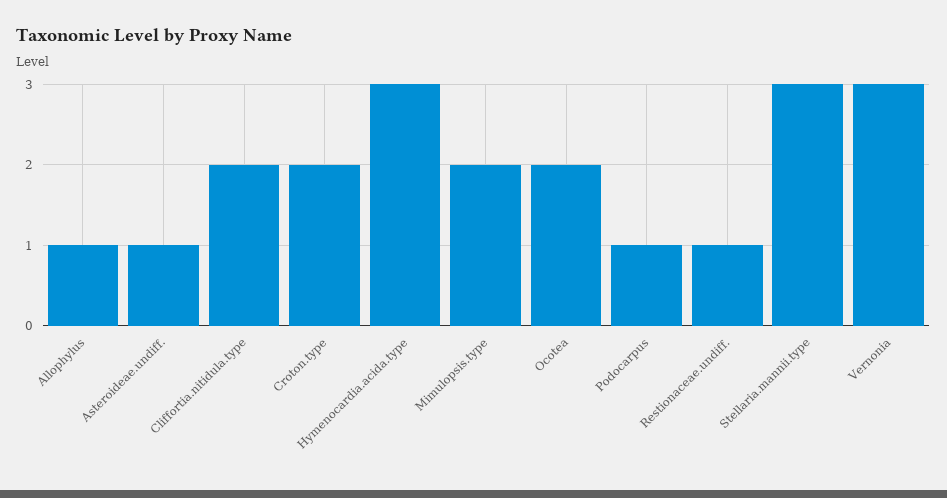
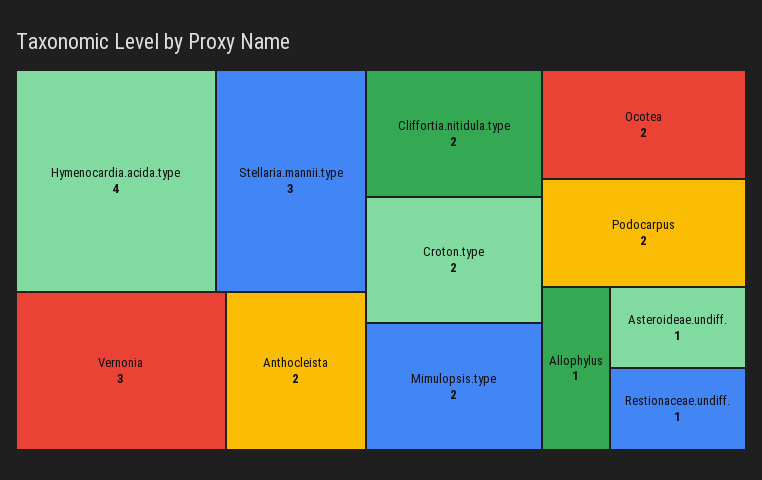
  {
    "Allophylus": 1,
    "Asteroideae.undiff.": 1,
    "Cliffortia.nitidula.type": 2,
    "Croton.type": 2,
-   "Hymenocardia.acida.type": 3,
+   "Hymenocardia.acida.type": 4,
    "Mimulopsis.type": 2,
    "Ocotea": 2,
-   "Podocarpus": 1,
+   "Podocarpus": 2,
    "Restionaceae.undiff.": 1,
    "Stellaria.mannii.type": 3,
-   "Vernonia": 3
+   "Vernonia": 3,
+   "Anthocleista": 2
  }

